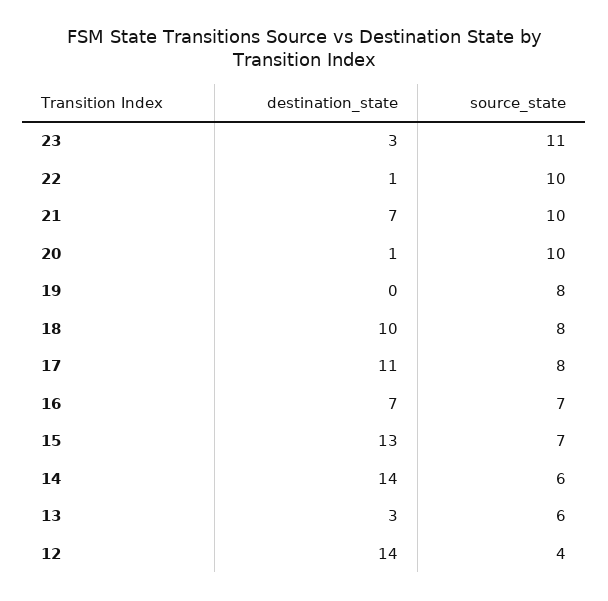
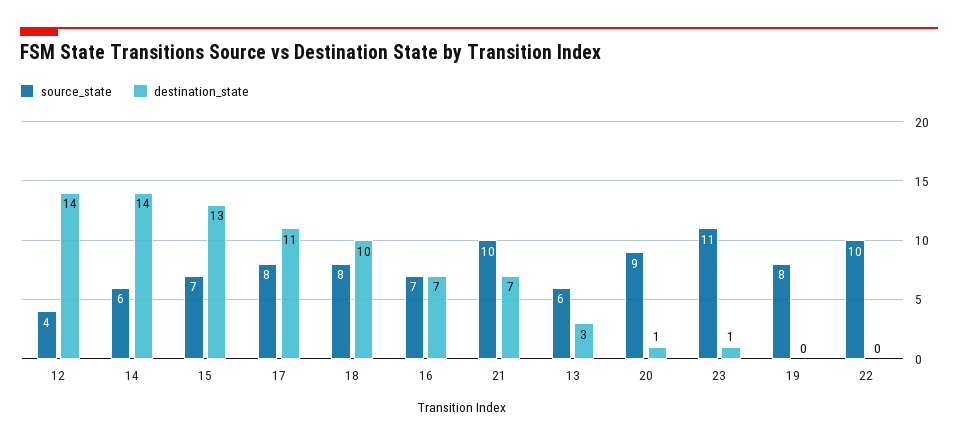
  {
    "destination_state": {
-     "23": 3,
+     "23": 1,
-     "22": 1,
+     "22": 0,
      "21": 7,
      "20": 1,
      "19": 0,
      "18": 10,
      "17": 11,
      "16": 7,
      "15": 13,
      "14": 14,
      "13": 3,
      "12": 14
    },
    "source_state": {
      "23": 11,
      "22": 10,
      "21": 10,
-     "20": 10,
+     "20": 9,
      "19": 8,
      "18": 8,
      "17": 8,
      "16": 7,
      "15": 7,
      "14": 6,
      "13": 6,
      "12": 4
    }
  }

